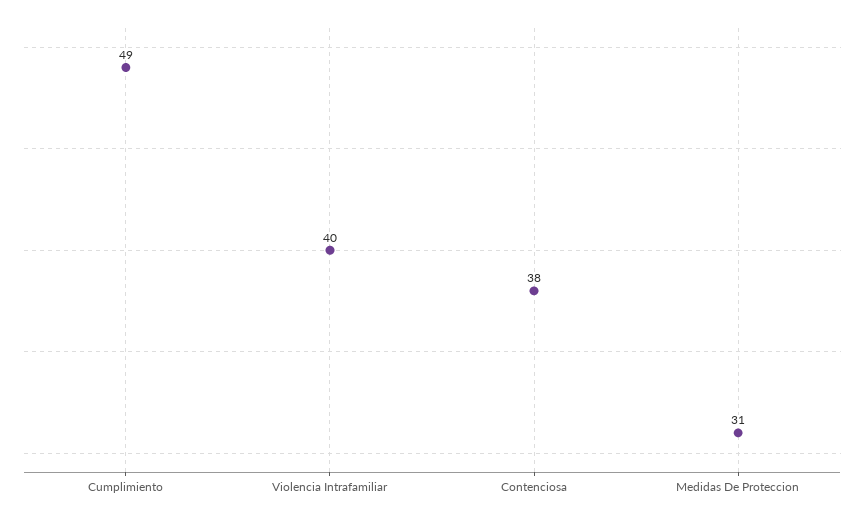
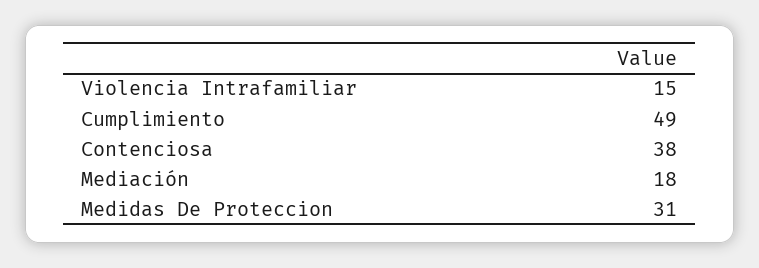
  {
    "Cumplimiento": 49,
-   "Violencia Intrafamiliar": 40,
+   "Violencia Intrafamiliar": 15,
    "Contenciosa": 38,
-   "Medidas De Proteccion": 31
+   "Medidas De Proteccion": 31,
+   "Mediación": 18
  }

